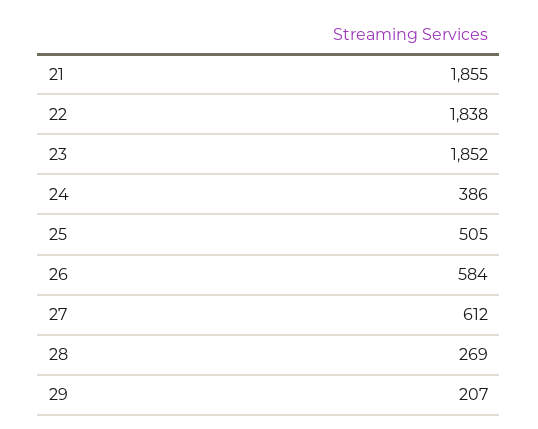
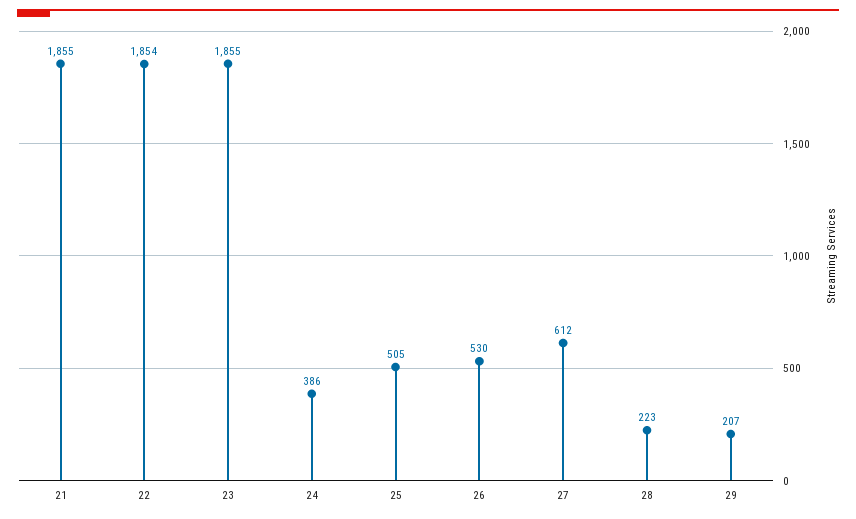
  {
    "21": 1855,
-   "22": 1838,
+   "22": 1854,
-   "23": 1852,
+   "23": 1855,
    "24": 386,
    "25": 505,
-   "26": 584,
+   "26": 530,
    "27": 612,
-   "28": 269,
+   "28": 223,
    "29": 207
  }

